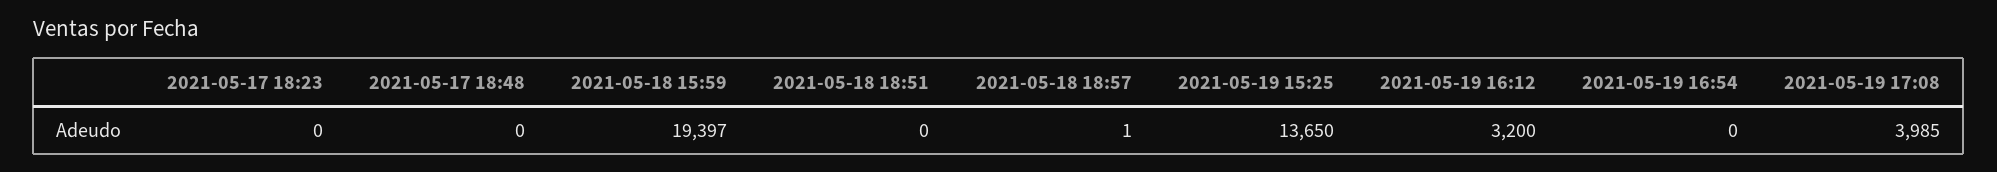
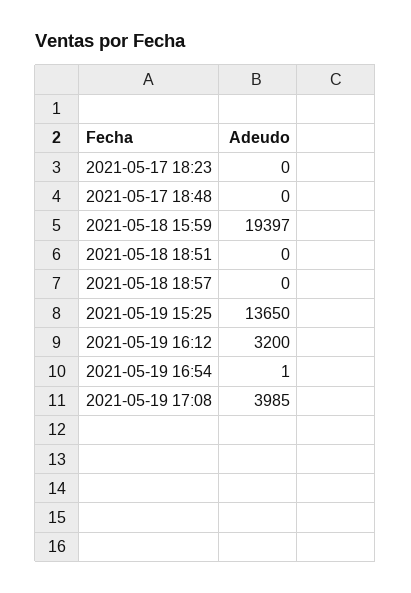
  {
    "2021-05-17 18:23": 0,
    "2021-05-17 18:48": 0,
    "2021-05-18 15:59": 19397,
    "2021-05-18 18:51": 0,
-   "2021-05-18 18:57": 1,
+   "2021-05-18 18:57": 0,
    "2021-05-19 15:25": 13650,
    "2021-05-19 16:12": 3200,
-   "2021-05-19 16:54": 0,
+   "2021-05-19 16:54": 1,
    "2021-05-19 17:08": 3985
  }

